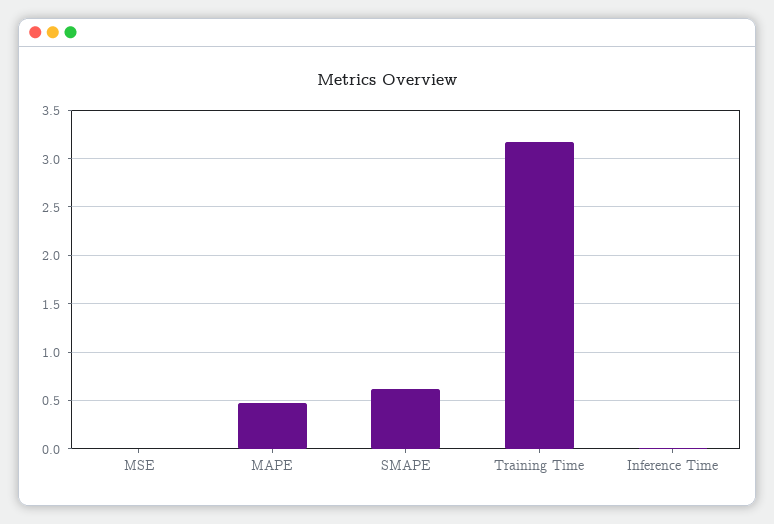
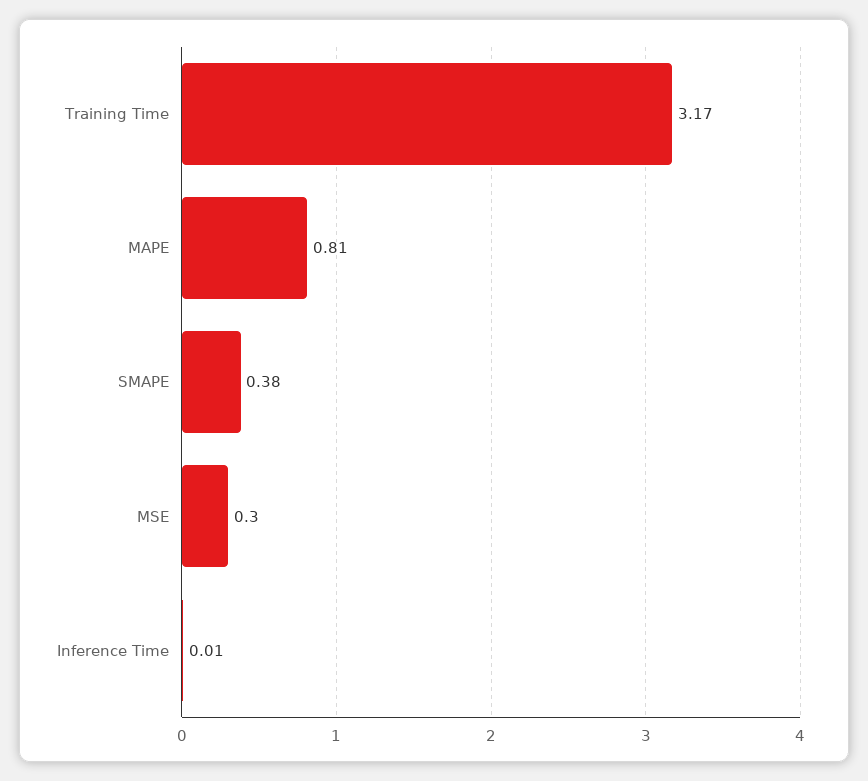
  {
-   "MSE": 0,
+   "MSE": 0.3,
-   "MAPE": 0.5,
+   "MAPE": 0.81,
-   "SMAPE": 0.6,
+   "SMAPE": 0.38,
    "Training Time": 3.17,
    "Inference Time": 0.01
  }

